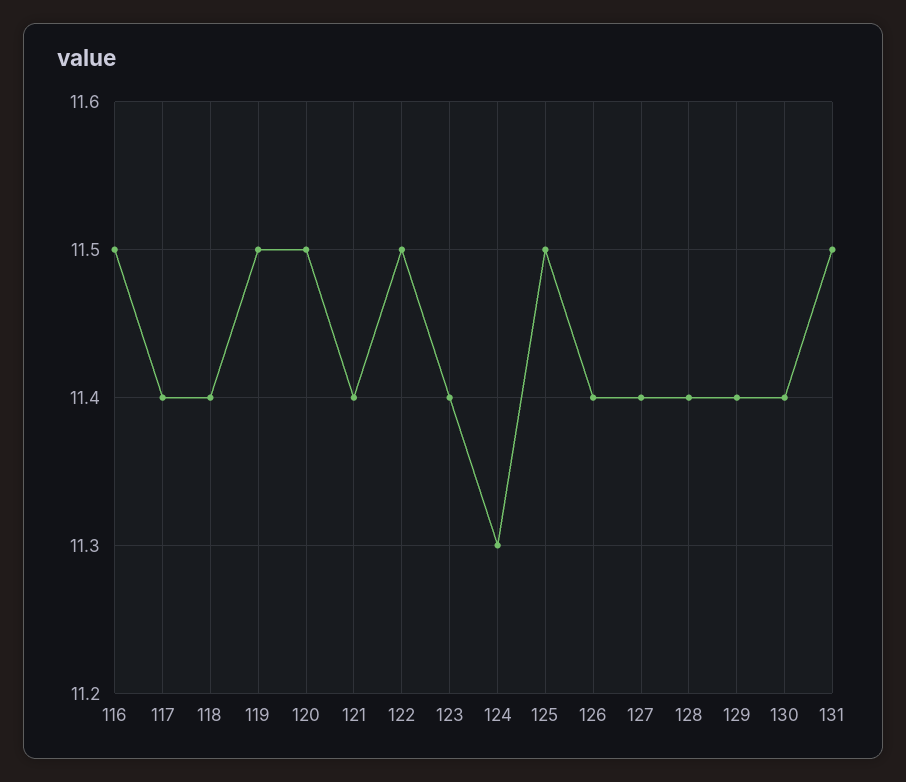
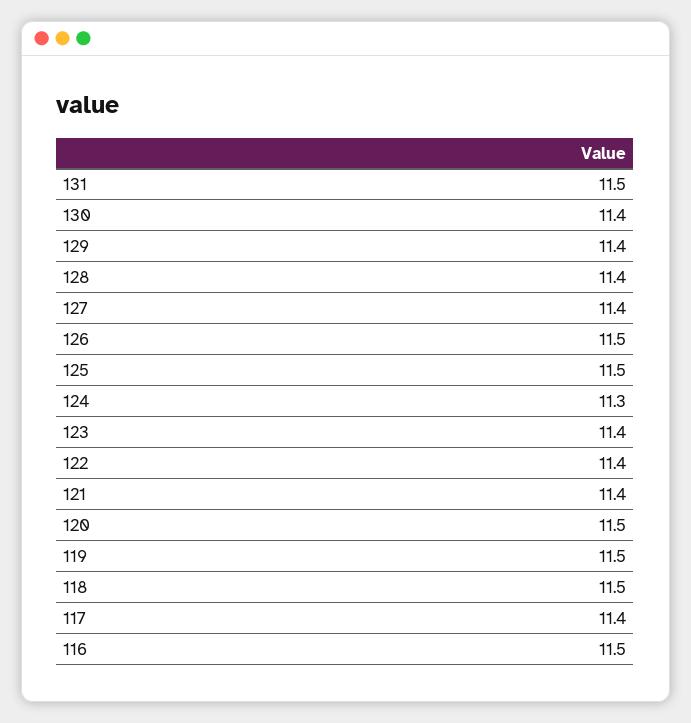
  {
    "116": 11.5,
    "117": 11.4,
-   "118": 11.4,
+   "118": 11.5,
    "119": 11.5,
    "120": 11.5,
    "121": 11.4,
-   "122": 11.5,
+   "122": 11.4,
    "123": 11.4,
    "124": 11.3,
    "125": 11.5,
-   "126": 11.4,
+   "126": 11.5,
    "127": 11.4,
    "128": 11.4,
    "129": 11.4,
    "130": 11.4,
    "131": 11.5
  }

